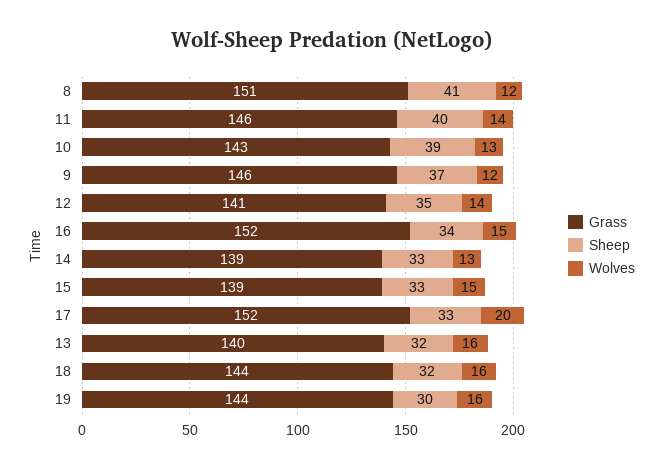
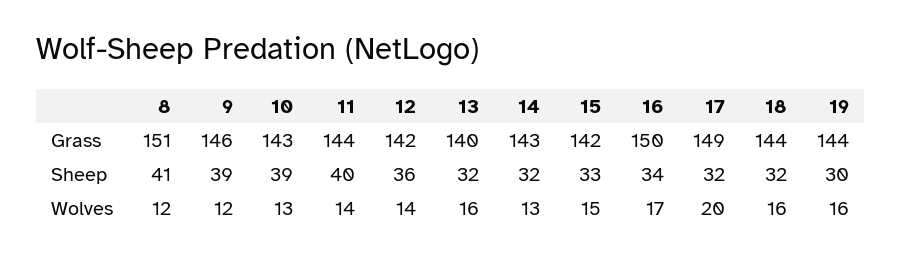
  {
    "Grass": {
      "8": 151,
-     "11": 146,
+     "11": 144,
      "10": 143,
      "9": 146,
-     "12": 141,
+     "12": 142,
-     "16": 152,
+     "16": 150,
-     "14": 139,
+     "14": 143,
-     "15": 139,
+     "15": 142,
-     "17": 152,
+     "17": 149,
      "13": 140,
      "18": 144,
      "19": 144
    },
    "Sheep": {
      "8": 41,
      "11": 40,
      "10": 39,
-     "9": 37,
+     "9": 39,
-     "12": 35,
+     "12": 36,
      "16": 34,
-     "14": 33,
+     "14": 32,
      "15": 33,
-     "17": 33,
+     "17": 32,
      "13": 32,
      "18": 32,
      "19": 30
    },
    "Wolves": {
      "8": 12,
      "11": 14,
      "10": 13,
      "9": 12,
      "12": 14,
-     "16": 15,
+     "16": 17,
      "14": 13,
      "15": 15,
      "17": 20,
      "13": 16,
      "18": 16,
      "19": 16
    }
  }

